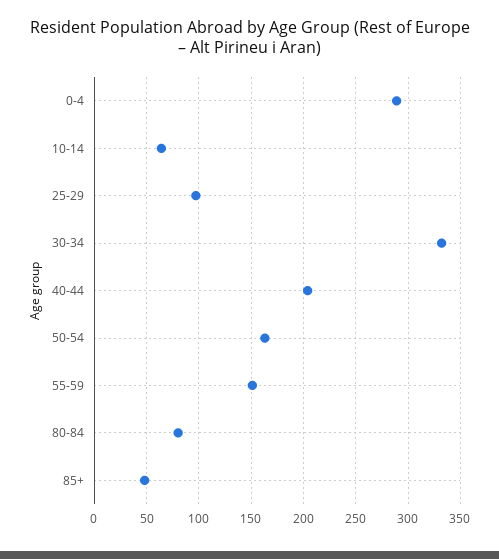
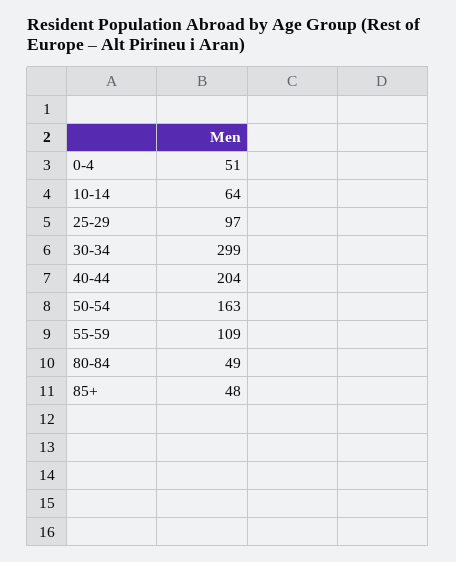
  {
-   "0-4": 290,
+   "0-4": 51,
    "10-14": 64,
    "25-29": 97,
-   "30-34": 330,
+   "30-34": 299,
    "40-44": 204,
    "50-54": 163,
-   "55-59": 150,
+   "55-59": 109,
-   "80-84": 80,
+   "80-84": 49,
    "85+": 48
  }

